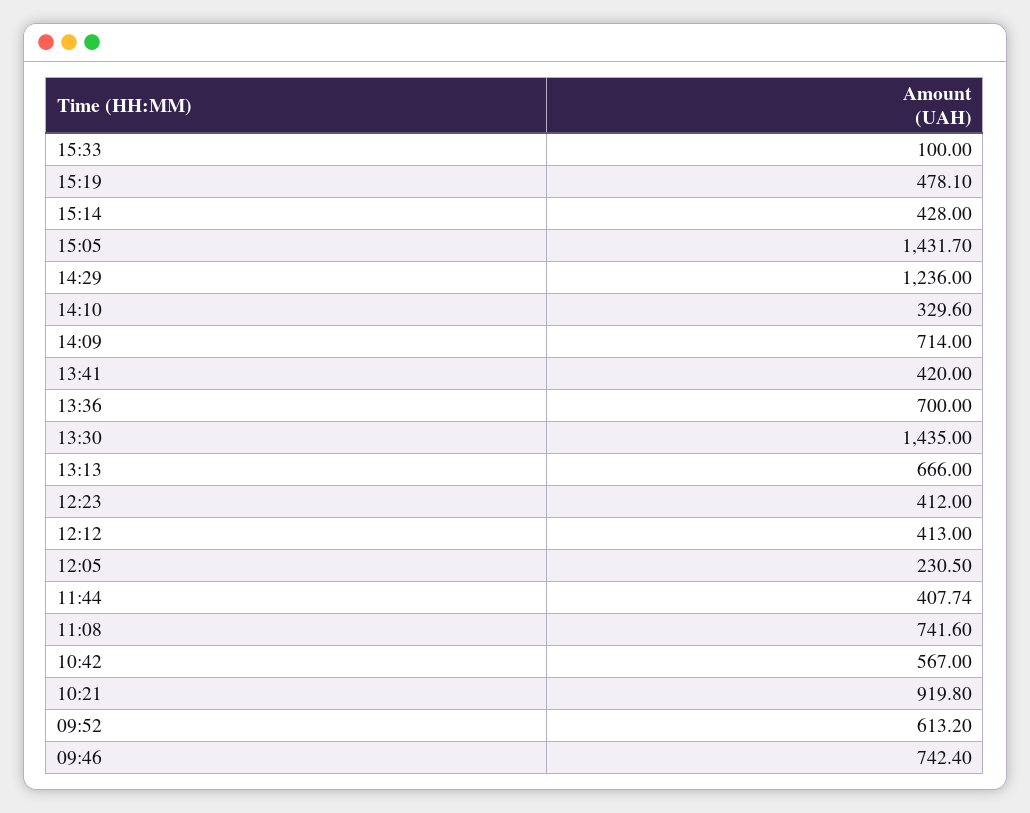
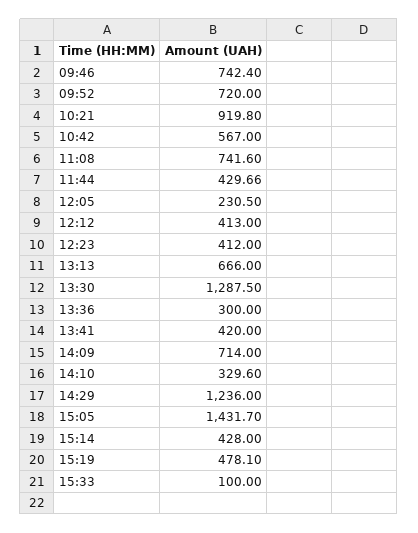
  {
    "15:33": 100,
    "15:19": 478.1,
    "15:14": 428,
    "15:05": 1431.7,
    "14:29": 1236,
    "14:10": 329.6,
    "14:09": 714,
    "13:41": 420,
-   "13:36": 700,
+   "13:36": 300,
-   "13:30": 1435,
+   "13:30": 1287.5,
    "13:13": 666,
    "12:23": 412,
    "12:12": 413,
    "12:05": 230.5,
-   "11:44": 407.74,
+   "11:44": 429.66,
    "11:08": 741.6,
    "10:42": 567,
    "10:21": 919.8,
-   "09:52": 613.2,
+   "09:52": 720,
    "09:46": 742.4
  }

